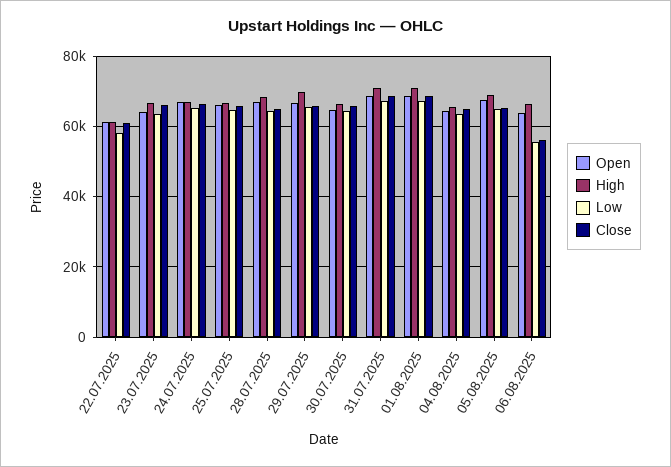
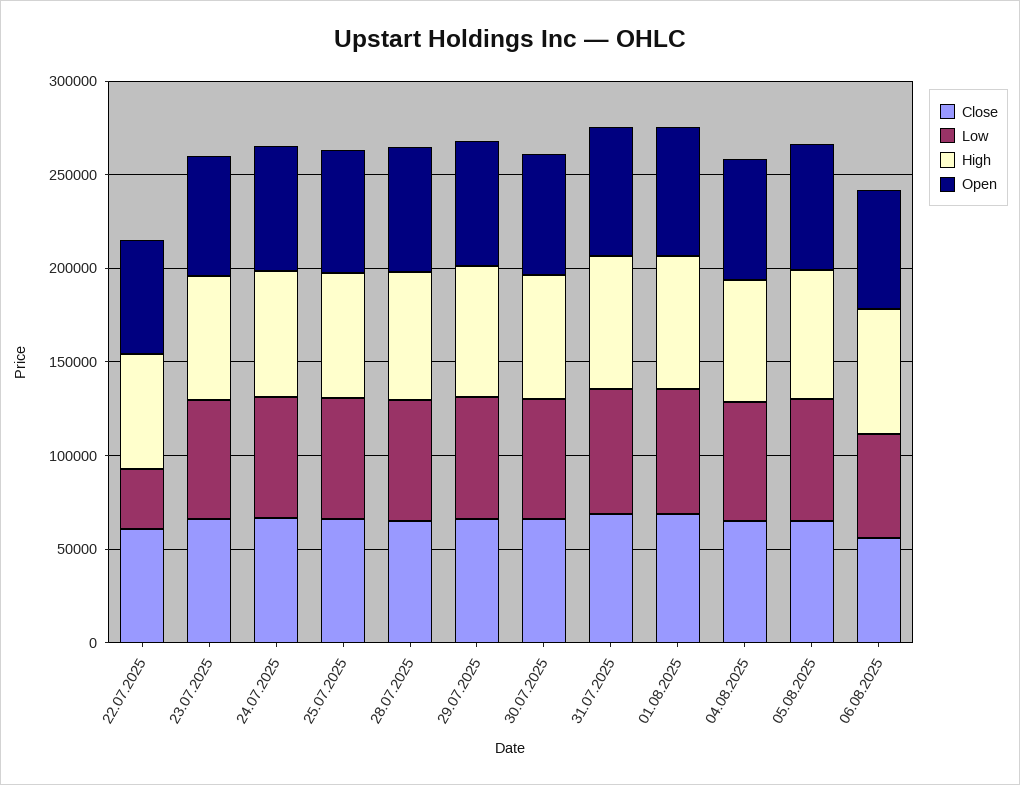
  {
    "Open": {
      "22.07.2025": 62000,
      "23.07.2025": 64000,
      "24.07.2025": 66000,
      "25.07.2025": 66000,
      "28.07.2025": 66000,
      "29.07.2025": 66000,
      "30.07.2025": 64000,
      "31.07.2025": 68000,
      "01.08.2025": 68000,
      "04.08.2025": 64000,
      "05.08.2025": 68000,
      "06.08.2025": 64000
    },
    "High": {
      "22.07.2025": 62000,
      "23.07.2025": 66000,
      "24.07.2025": 66000,
      "25.07.2025": 66000,
      "28.07.2025": 68000,
      "29.07.2025": 70000,
      "30.07.2025": 66000,
      "31.07.2025": 72000,
      "01.08.2025": 72000,
      "04.08.2025": 66000,
      "05.08.2025": 68000,
      "06.08.2025": 66000
    },
    "Low": {
-     "22.07.2025": 58000,
+     "22.07.2025": 30000,
      "23.07.2025": 64000,
      "24.07.2025": 66000,
      "25.07.2025": 64000,
      "28.07.2025": 64000,
      "29.07.2025": 66000,
      "30.07.2025": 64000,
      "31.07.2025": 68000,
      "01.08.2025": 68000,
      "04.08.2025": 64000,
      "05.08.2025": 64000,
      "06.08.2025": 56000
    },
    "Close": {
      "22.07.2025": 60000,
      "23.07.2025": 66000,
      "24.07.2025": 66000,
      "25.07.2025": 66000,
      "28.07.2025": 66000,
      "29.07.2025": 66000,
      "30.07.2025": 66000,
      "31.07.2025": 68000,
      "01.08.2025": 68000,
      "04.08.2025": 66000,
      "05.08.2025": 66000,
      "06.08.2025": 56000
    }
  }

